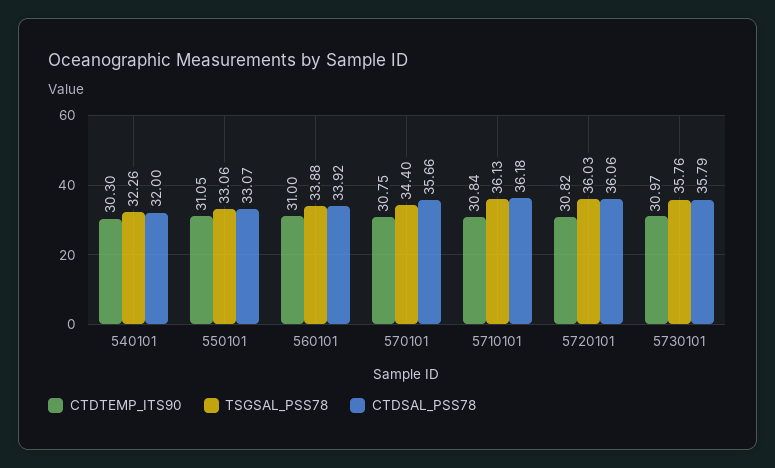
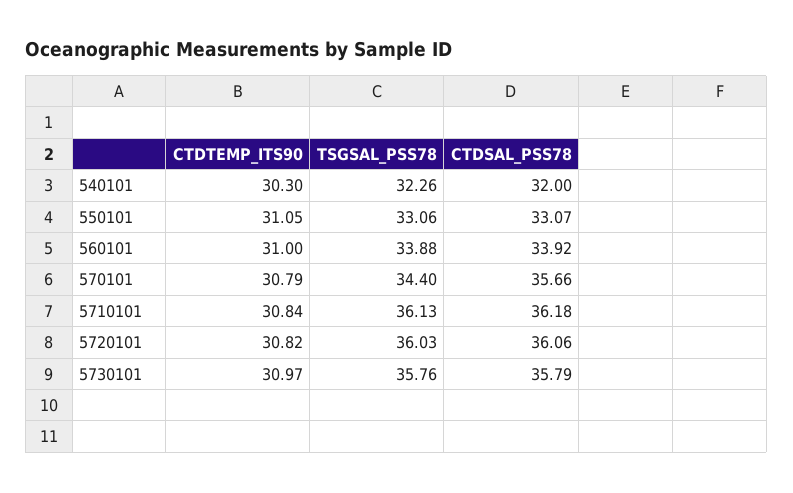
  {
    "CTDTEMP_ITS90": {
      "540101": 30.3,
      "550101": 31.05,
      "560101": 31,
-     "570101": 30.75,
+     "570101": 30.79,
      "5710101": 30.84,
      "5720101": 30.82,
      "5730101": 30.97
    },
    "TSGSAL_PSS78": {
      "540101": 32.26,
      "550101": 33.06,
      "560101": 33.88,
      "570101": 34.4,
      "5710101": 36.13,
      "5720101": 36.03,
      "5730101": 35.76
    },
    "CTDSAL_PSS78": {
      "540101": 32,
      "550101": 33.07,
      "560101": 33.92,
      "570101": 35.66,
      "5710101": 36.18,
      "5720101": 36.06,
      "5730101": 35.79
    }
  }

